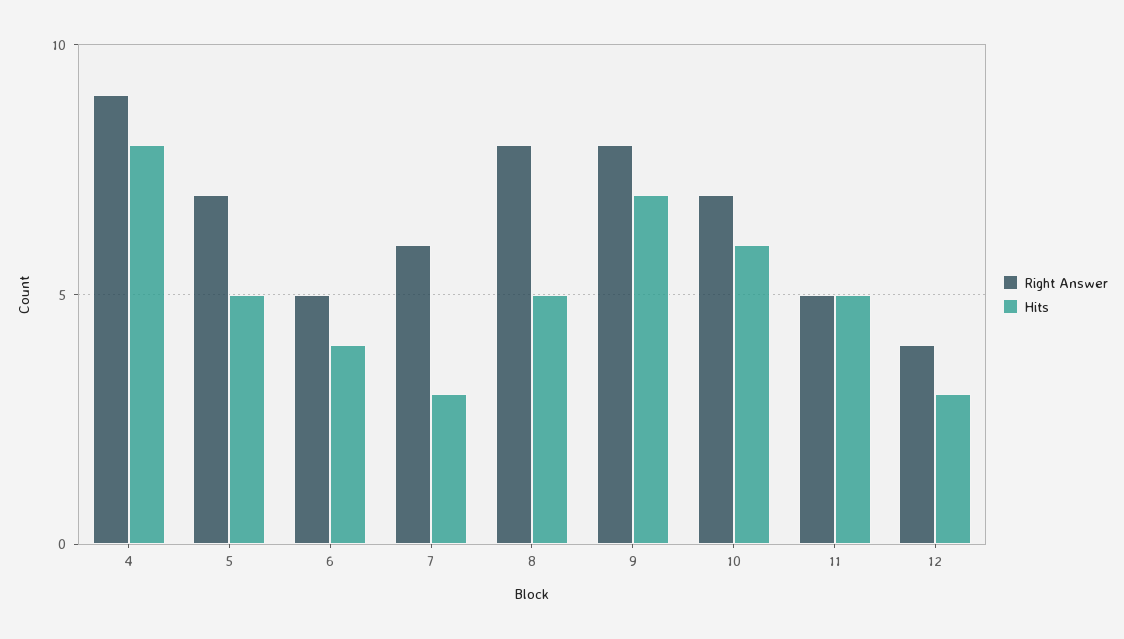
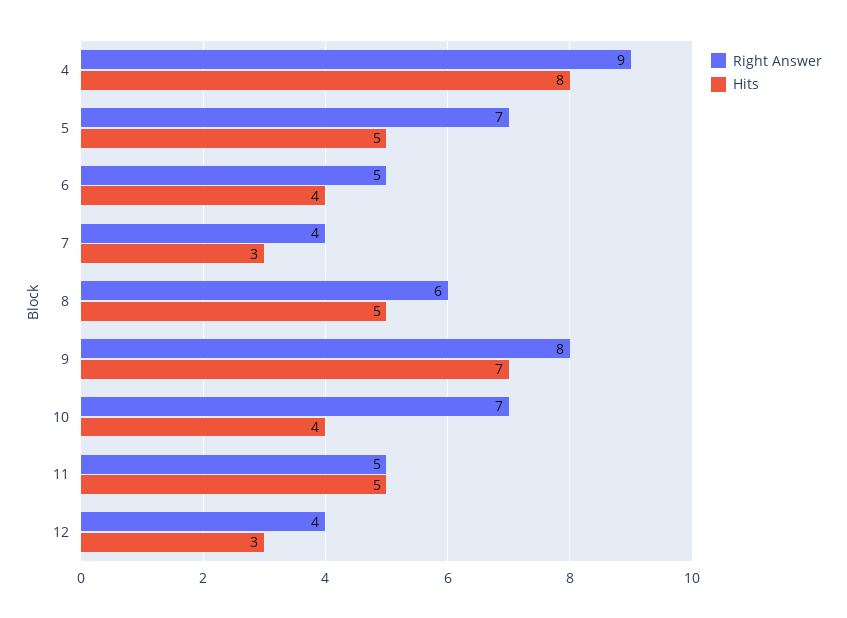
  {
    "Right Answer": {
      "4": 9,
      "5": 7,
      "6": 5,
-     "7": 6,
+     "7": 4,
-     "8": 8,
+     "8": 6,
      "9": 8,
      "10": 7,
      "11": 5,
      "12": 4
    },
    "Hits": {
      "4": 8,
      "5": 5,
      "6": 4,
      "7": 3,
      "8": 5,
      "9": 7,
-     "10": 6,
+     "10": 4,
      "11": 5,
      "12": 3
    }
  }

